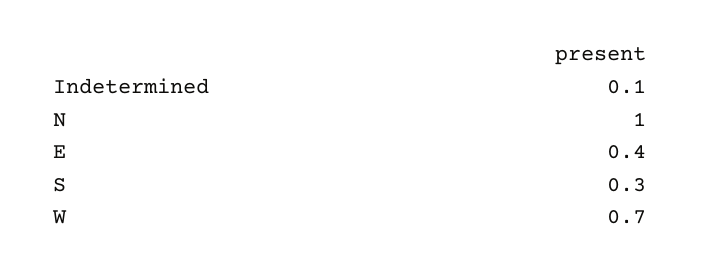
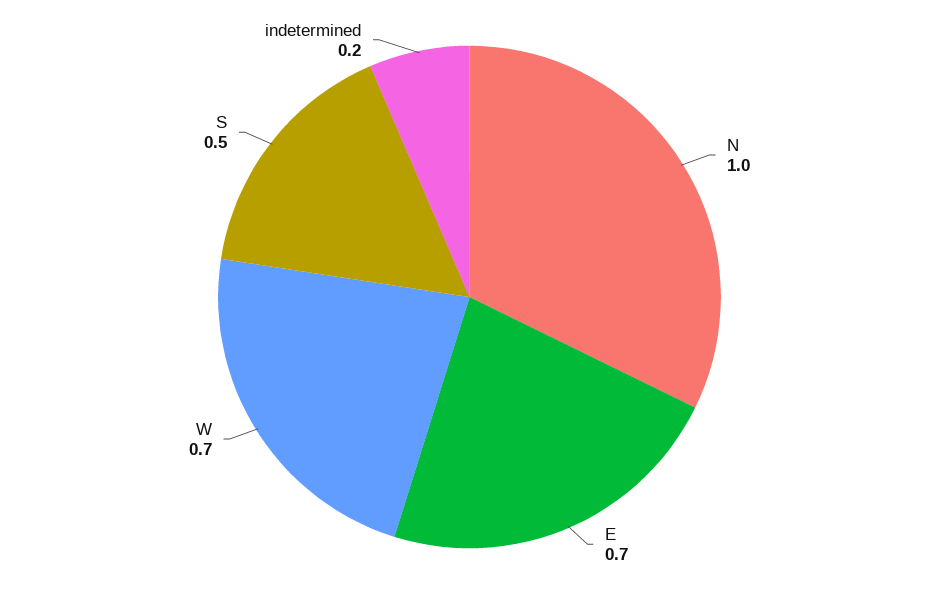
  {
-   "Indetermined": 0.1,
+   "Indetermined": 0.2,
    "N": 1,
-   "E": 0.4,
+   "E": 0.7,
-   "S": 0.3,
+   "S": 0.5,
    "W": 0.7
  }

